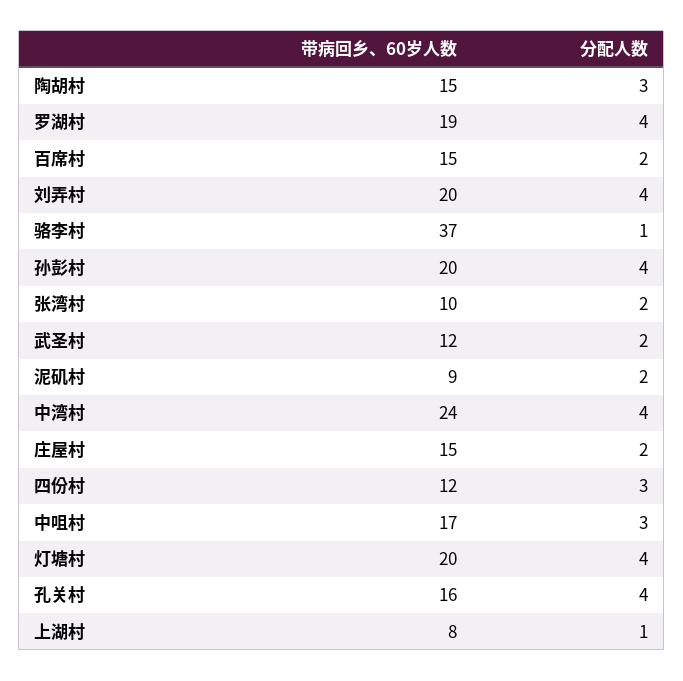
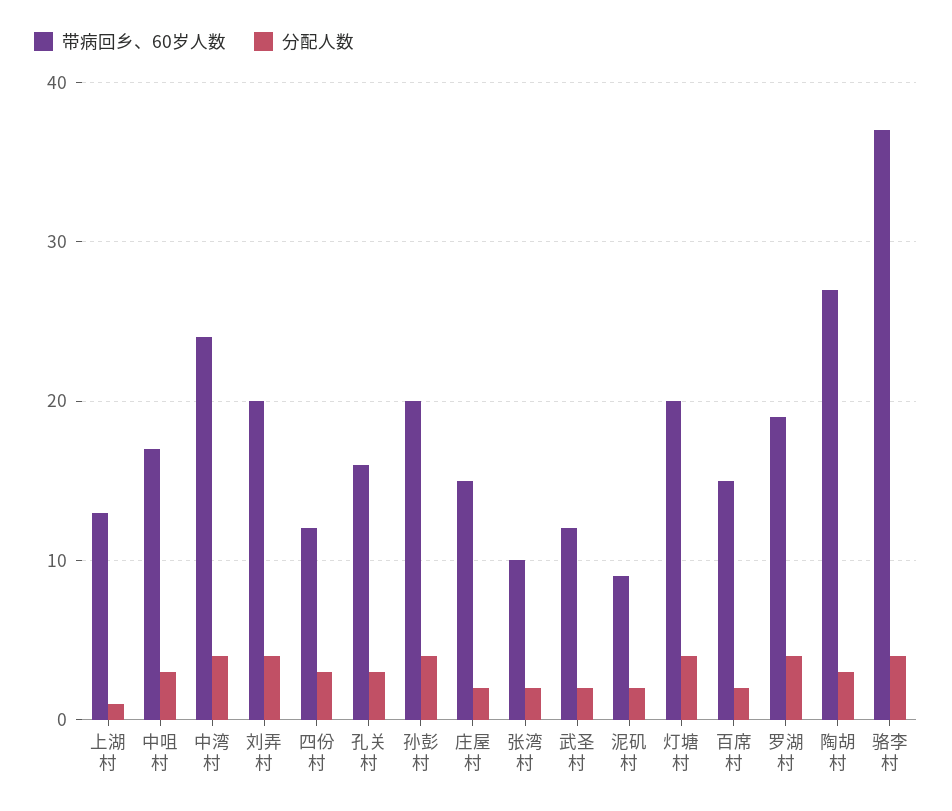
  {
    "带病回乡、60岁人数": {
-     "陶胡村": 15,
+     "陶胡村": 27,
      "罗湖村": 19,
      "百席村": 15,
      "刘弄村": 20,
      "骆李村": 37,
      "孙彭村": 20,
      "张湾村": 10,
      "武圣村": 12,
      "泥矶村": 9,
      "中湾村": 24,
      "庄屋村": 15,
      "四份村": 12,
      "中咀村": 17,
      "灯塘村": 20,
      "孔关村": 16,
-     "上湖村": 8
+     "上湖村": 13
    },
    "分配人数": {
      "陶胡村": 3,
      "罗湖村": 4,
      "百席村": 2,
      "刘弄村": 4,
-     "骆李村": 1,
+     "骆李村": 4,
      "孙彭村": 4,
      "张湾村": 2,
      "武圣村": 2,
      "泥矶村": 2,
      "中湾村": 4,
      "庄屋村": 2,
      "四份村": 3,
      "中咀村": 3,
      "灯塘村": 4,
-     "孔关村": 4,
+     "孔关村": 3,
      "上湖村": 1
    }
  }

